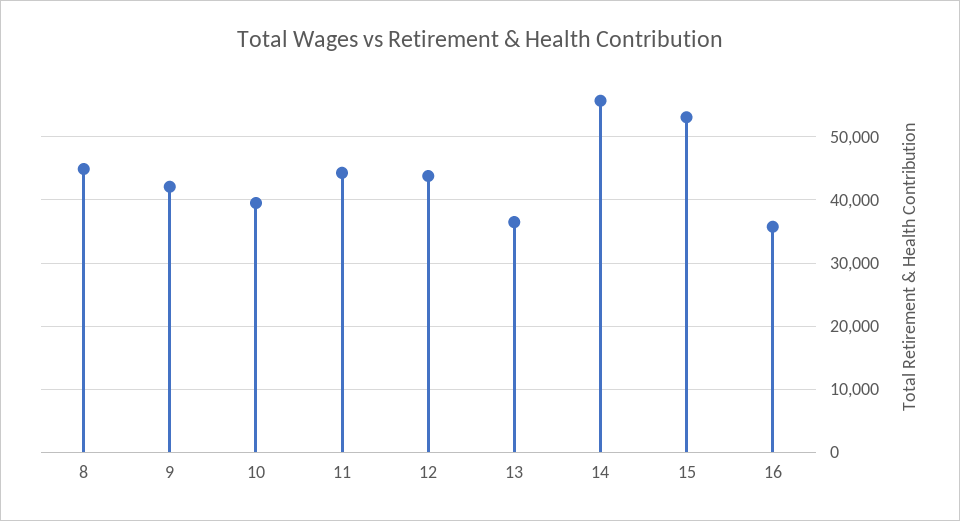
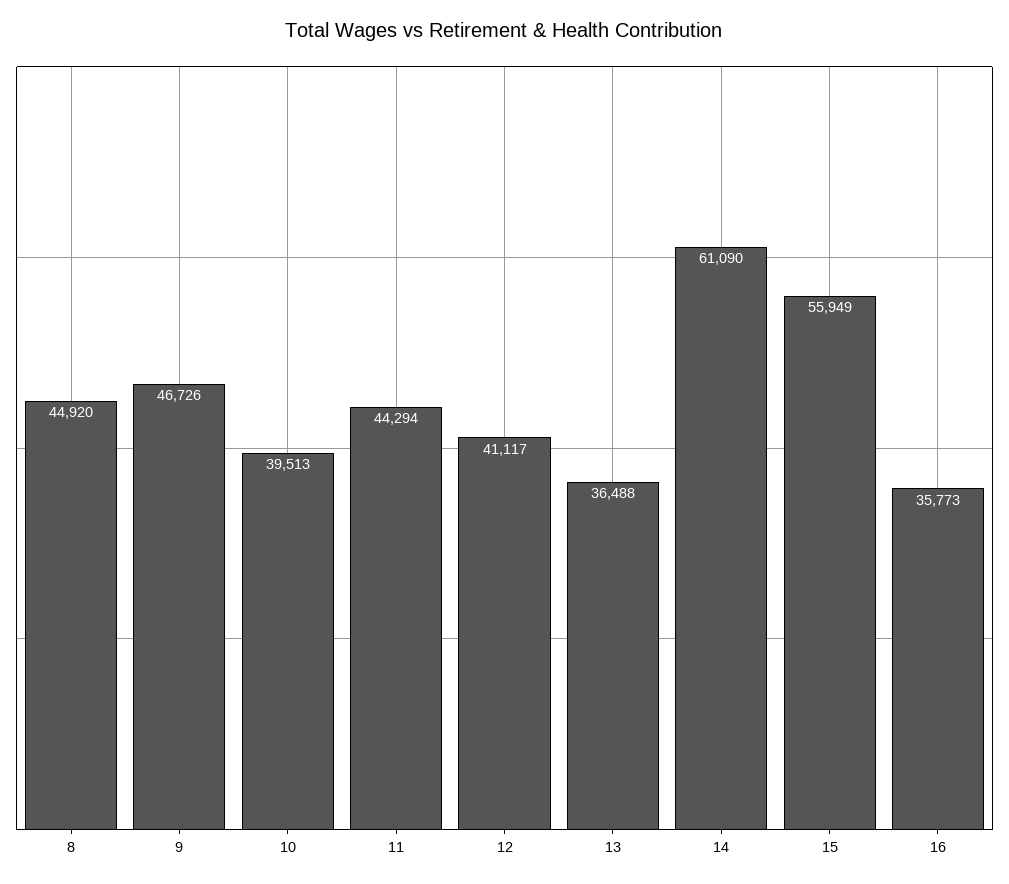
  {
    "8": 44920,
-   "9": 42000,
+   "9": 46726,
    "10": 39513,
    "11": 44294,
-   "12": 44000,
+   "12": 41117,
    "13": 36488,
-   "14": 56000,
+   "14": 61090,
-   "15": 53000,
+   "15": 55949,
    "16": 35773
  }

